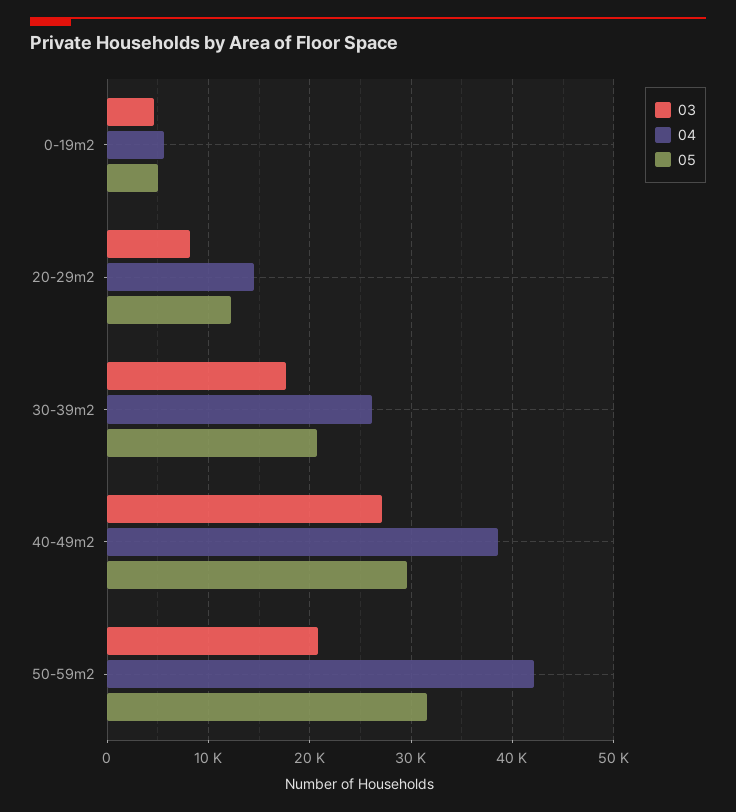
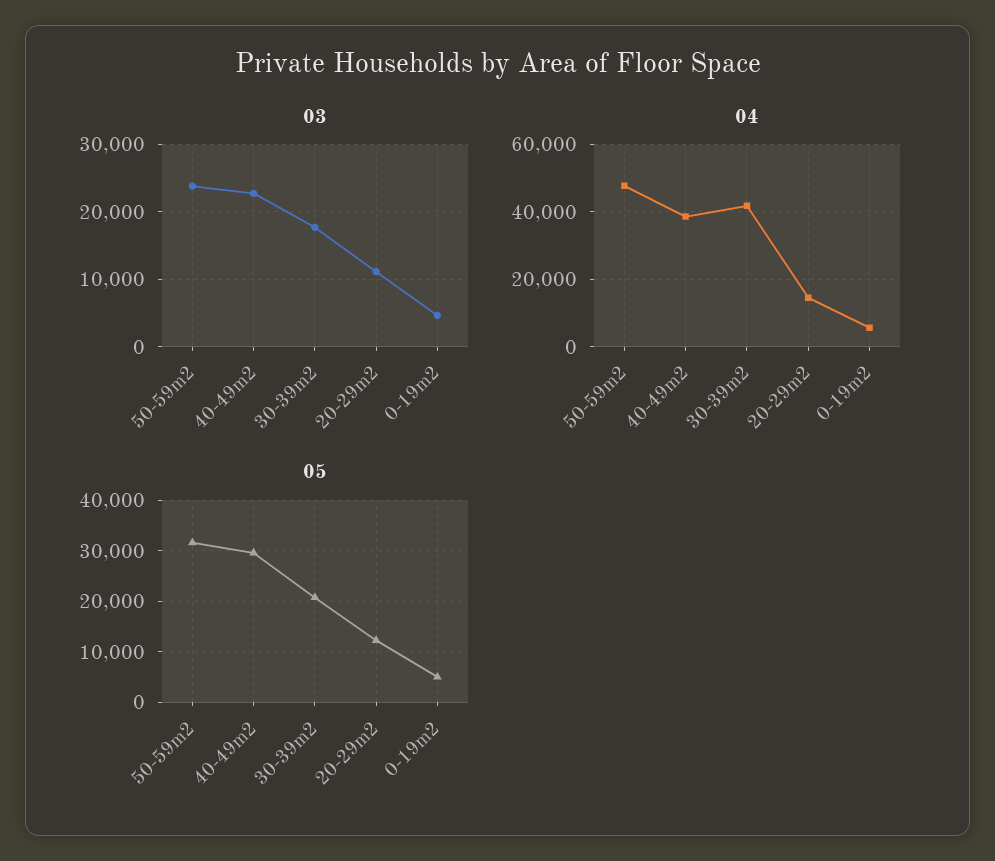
  {
    "03": {
      "0-19m2": 5000,
-     "20-29m2": 8000,
+     "20-29m2": 11000,
      "30-39m2": 18000,
-     "40-49m2": 27000,
+     "40-49m2": 23000,
-     "50-59m2": 21000
+     "50-59m2": 24000
    },
    "04": {
      "0-19m2": 6000,
      "20-29m2": 15000,
-     "30-39m2": 26000,
+     "30-39m2": 42000,
      "40-49m2": 39000,
-     "50-59m2": 42000
+     "50-59m2": 48000
    },
    "05": {
      "0-19m2": 5000,
      "20-29m2": 12000,
      "30-39m2": 21000,
      "40-49m2": 30000,
      "50-59m2": 32000
    }
  }

